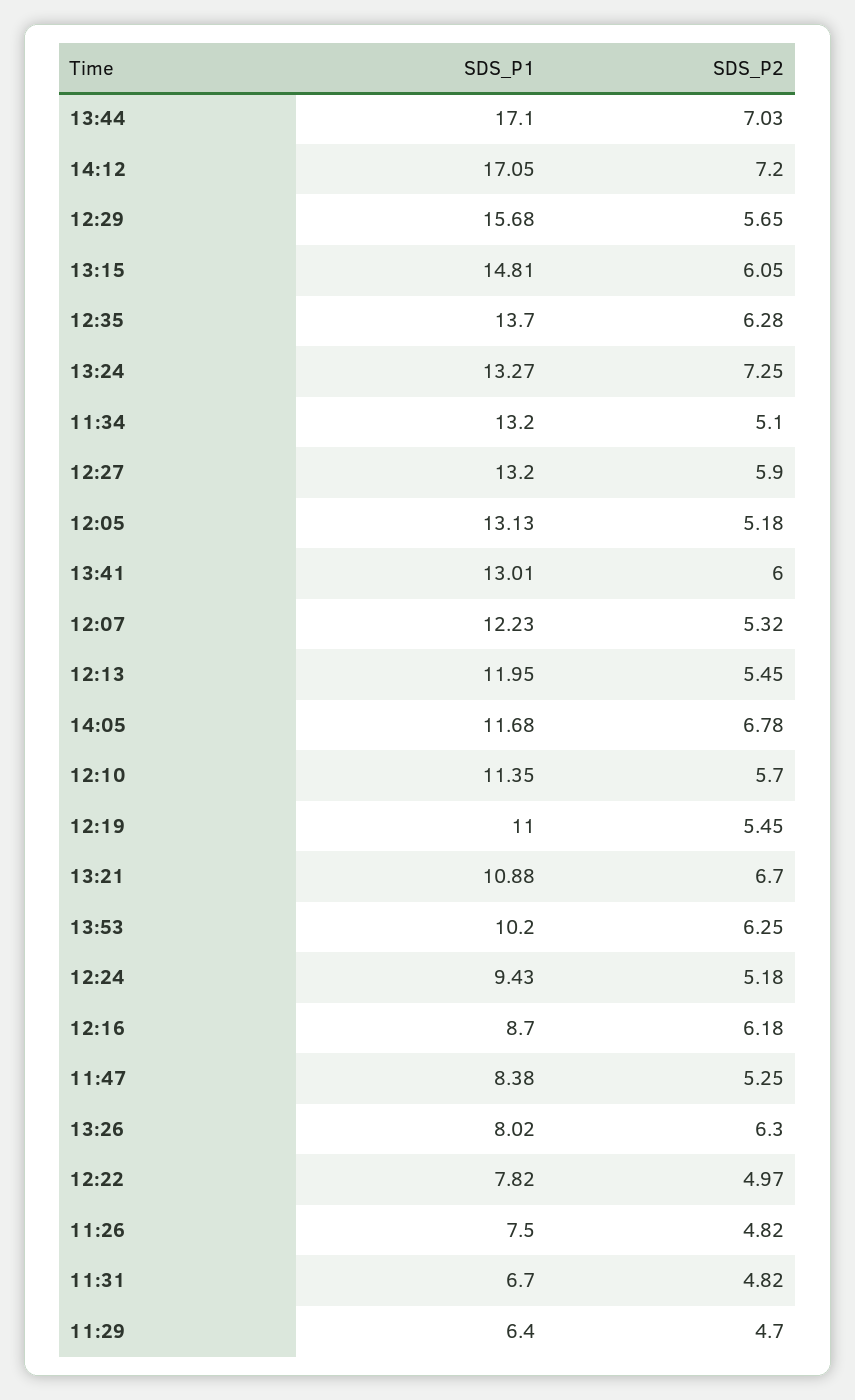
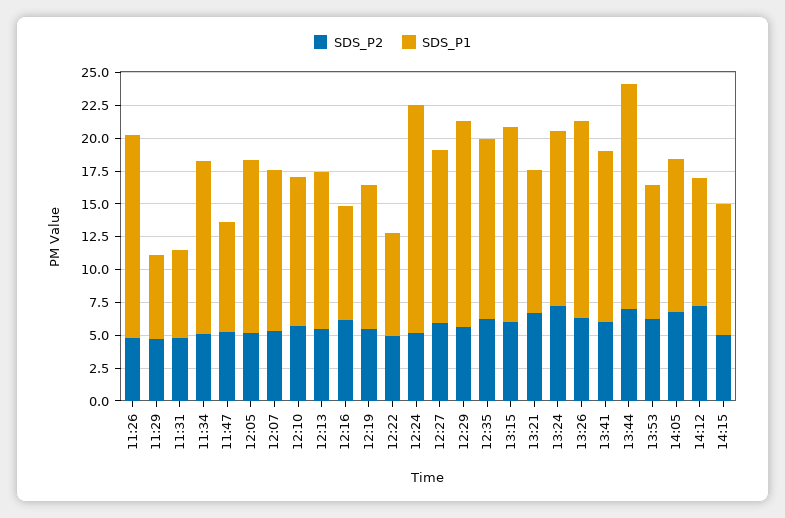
  {
    "SDS_P1": {
      "13:44": 17.1,
-     "14:12": 17.05,
+     "14:12": 10,
      "12:29": 15.68,
      "13:15": 14.81,
      "12:35": 13.7,
      "13:24": 13.27,
      "11:34": 13.2,
      "12:27": 13.2,
      "12:05": 13.13,
      "13:41": 13.01,
      "12:07": 12.23,
      "12:13": 11.95,
      "14:05": 11.68,
      "12:10": 11.35,
      "12:19": 11,
      "13:21": 10.88,
      "13:53": 10.2,
-     "12:24": 9.43,
+     "12:24": 17.5,
      "12:16": 8.7,
      "11:47": 8.38,
-     "13:26": 8.02,
+     "13:26": 15,
      "12:22": 7.82,
-     "11:26": 7.5,
+     "11:26": 15,
      "11:31": 6.7,
-     "11:29": 6.4
+     "11:29": 6.4,
+     "14:15": 10
    },
    "SDS_P2": {
      "13:44": 7.03,
      "14:12": 7.2,
      "12:29": 5.65,
      "13:15": 6.05,
      "12:35": 6.28,
      "13:24": 7.25,
      "11:34": 5.1,
      "12:27": 5.9,
      "12:05": 5.18,
      "13:41": 6,
      "12:07": 5.32,
      "12:13": 5.45,
      "14:05": 6.78,
      "12:10": 5.7,
      "12:19": 5.45,
      "13:21": 6.7,
      "13:53": 6.25,
      "12:24": 5.18,
      "12:16": 6.18,
      "11:47": 5.25,
      "13:26": 6.3,
      "12:22": 4.97,
      "11:26": 4.82,
      "11:31": 4.82,
-     "11:29": 4.7
+     "11:29": 4.7,
+     "14:15": 5
    }
  }

